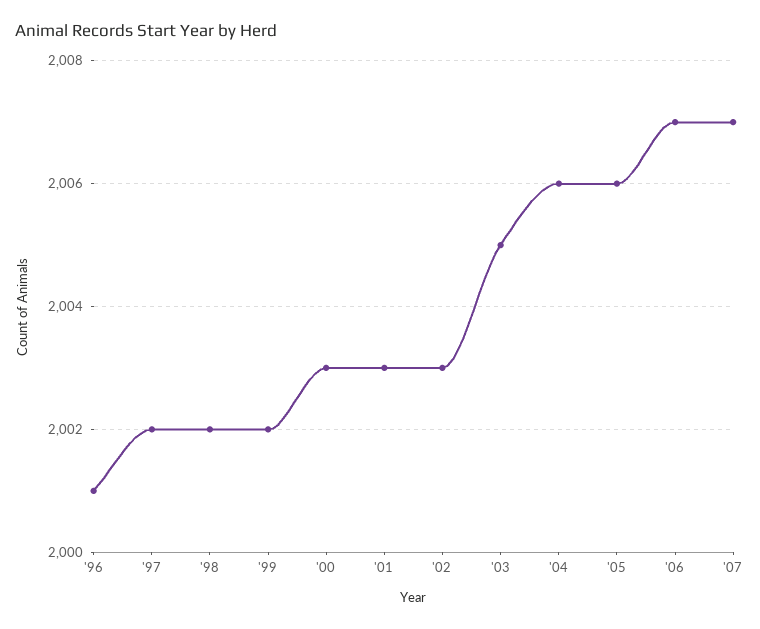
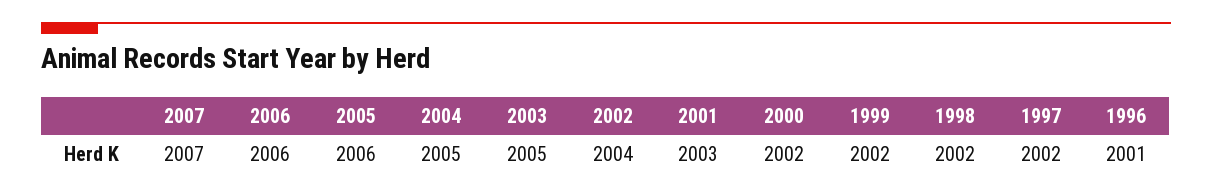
  {
    "'96": 2001,
    "'97": 2002,
    "'98": 2002,
    "'99": 2002,
-   "'00": 2003,
+   "'00": 2002,
    "'01": 2003,
-   "'02": 2003,
+   "'02": 2004,
    "'03": 2005,
-   "'04": 2006,
+   "'04": 2005,
    "'05": 2006,
-   "'06": 2007,
+   "'06": 2006,
    "'07": 2007
  }

